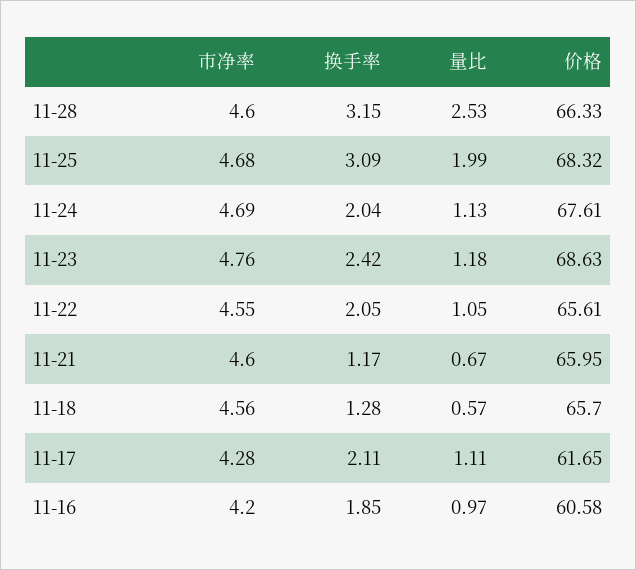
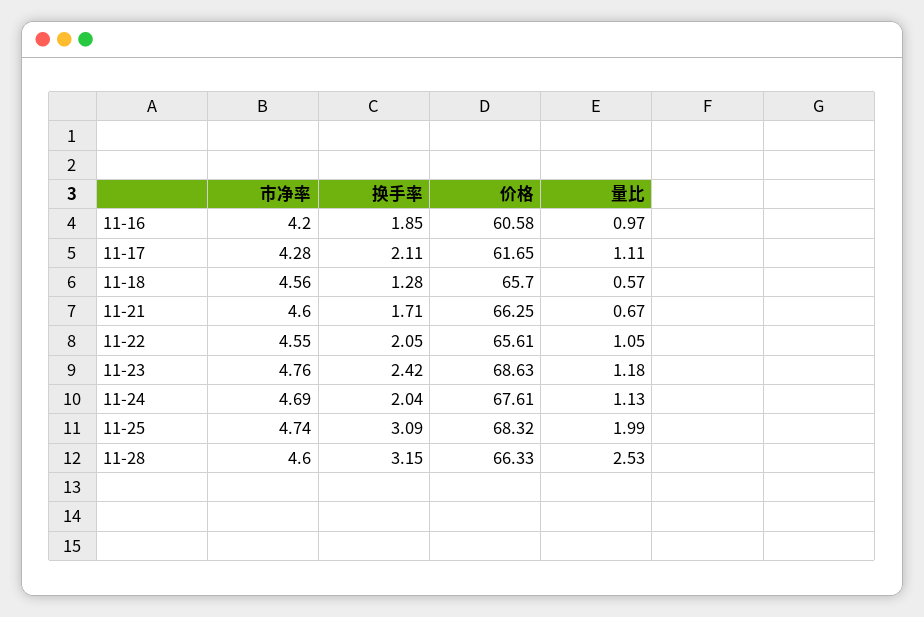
  {
    "市净率": {
      "11-28": 4.6,
-     "11-25": 4.68,
+     "11-25": 4.74,
      "11-24": 4.69,
      "11-23": 4.76,
      "11-22": 4.55,
      "11-21": 4.6,
      "11-18": 4.56,
      "11-17": 4.28,
      "11-16": 4.2
    },
    "换手率": {
      "11-28": 3.15,
      "11-25": 3.09,
      "11-24": 2.04,
      "11-23": 2.42,
      "11-22": 2.05,
-     "11-21": 1.17,
+     "11-21": 1.71,
      "11-18": 1.28,
      "11-17": 2.11,
      "11-16": 1.85
    },
    "量比": {
      "11-28": 2.53,
      "11-25": 1.99,
      "11-24": 1.13,
      "11-23": 1.18,
      "11-22": 1.05,
      "11-21": 0.67,
      "11-18": 0.57,
      "11-17": 1.11,
      "11-16": 0.97
    },
    "价格": {
      "11-28": 66.33,
      "11-25": 68.32,
      "11-24": 67.61,
      "11-23": 68.63,
      "11-22": 65.61,
-     "11-21": 65.95,
+     "11-21": 66.25,
      "11-18": 65.7,
      "11-17": 61.65,
      "11-16": 60.58
    }
  }

